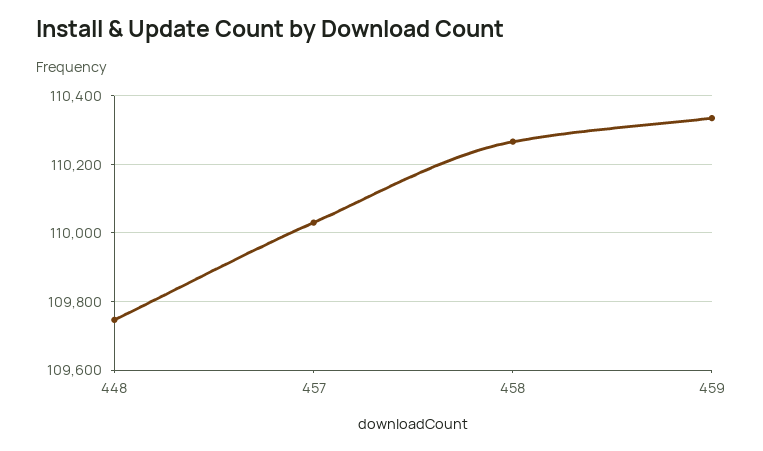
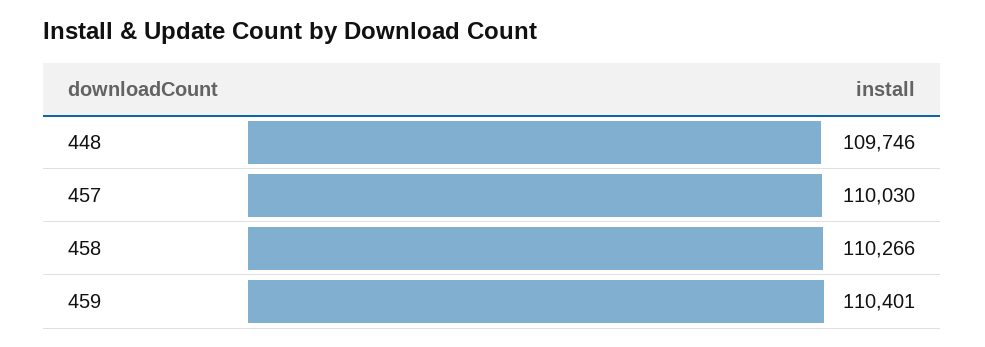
  {
    "448": 109746,
    "457": 110030,
    "458": 110266,
-   "459": 110340
+   "459": 110401
  }

